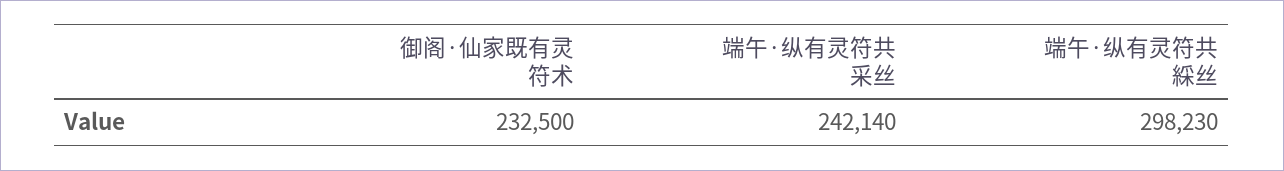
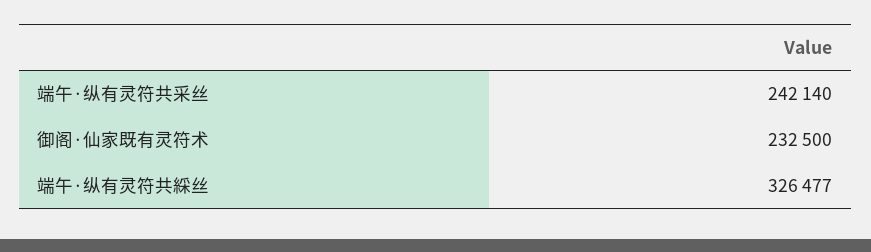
  {
    "御阁·仙家既有灵符术": 232500,
    "端午·纵有灵符共采丝": 242140,
-   "端午·纵有灵符共綵丝": 298230
+   "端午·纵有灵符共綵丝": 326477
  }

